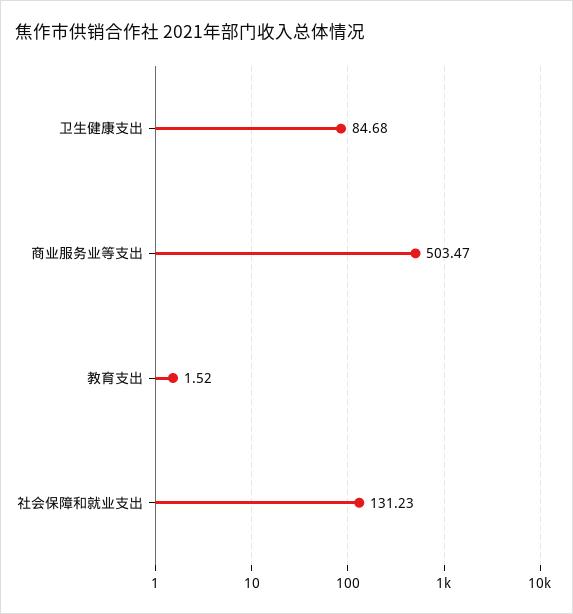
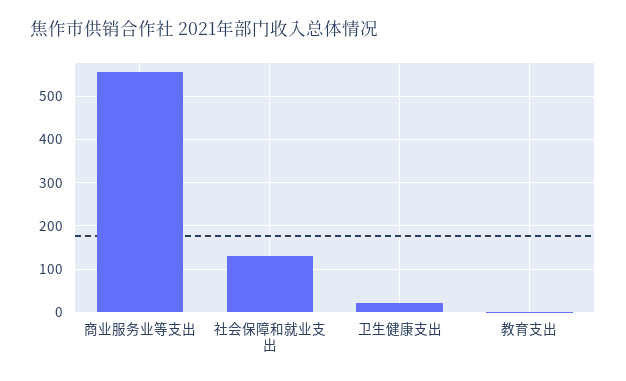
  {
-   "卫生健康支出": 84.68,
+   "卫生健康支出": 20,
-   "商业服务业等支出": 503.47,
+   "商业服务业等支出": 560,
    "教育支出": 1.52,
    "社会保障和就业支出": 131.23
  }

